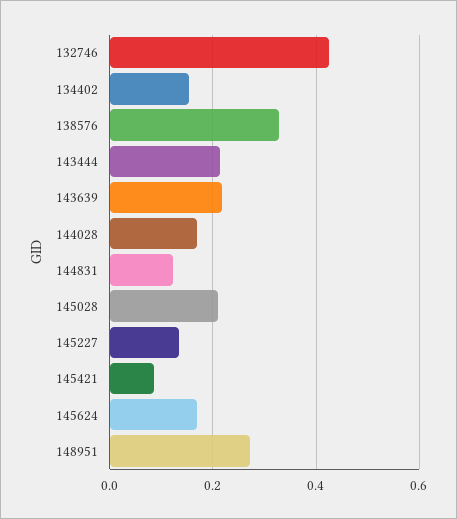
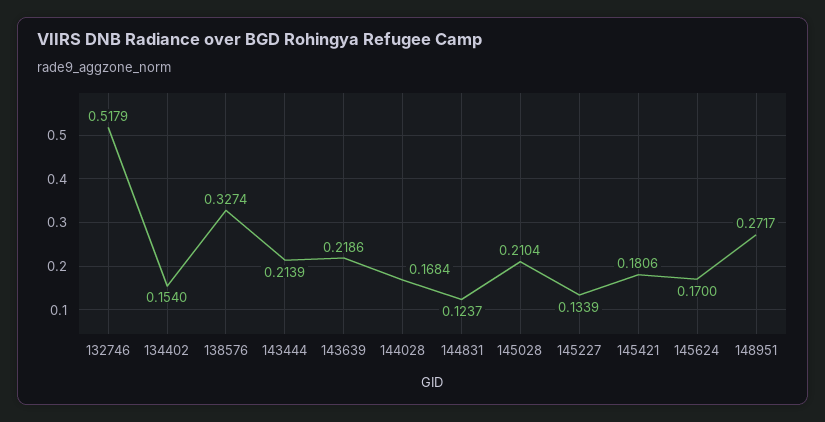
  {
-   "132746": 0.42,
+   "132746": 0.5179,
    "134402": 0.154,
    "138576": 0.3274,
    "143444": 0.2139,
    "143639": 0.2186,
    "144028": 0.1684,
    "144831": 0.1237,
    "145028": 0.2104,
    "145227": 0.1339,
-   "145421": 0.08,
+   "145421": 0.1806,
    "145624": 0.17,
    "148951": 0.2717
  }

